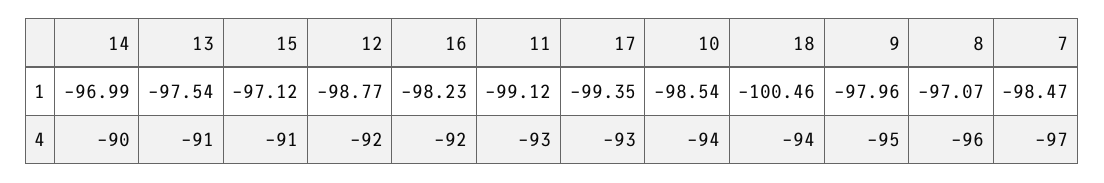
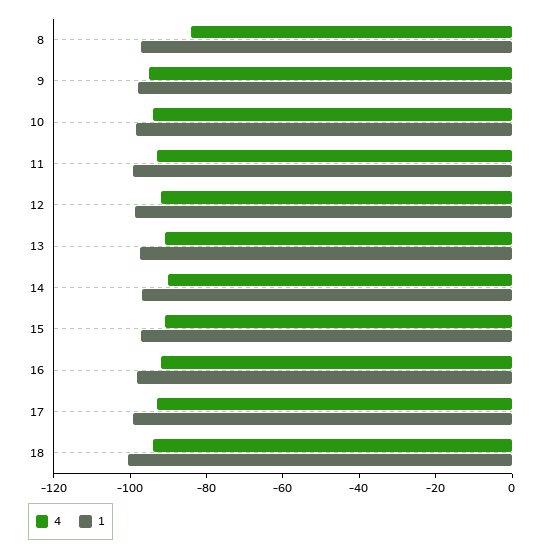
  {
    "1": {
      "14": -96.99,
      "13": -97.54,
      "15": -97.12,
      "12": -98.77,
      "16": -98.23,
      "11": -99.12,
      "17": -99.35,
      "10": -98.54,
      "18": -100.46,
      "9": -97.96,
-     "8": -97.07,
+     "8": -97.07
-     "7": -98.47
    },
    "4": {
      "14": -90,
      "13": -91,
      "15": -91,
      "12": -92,
      "16": -92,
      "11": -93,
      "17": -93,
      "10": -94,
      "18": -94,
      "9": -95,
-     "8": -96,
+     "8": -85
-     "7": -97
    }
  }

